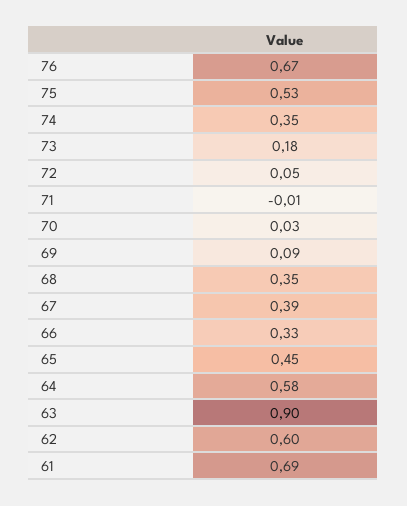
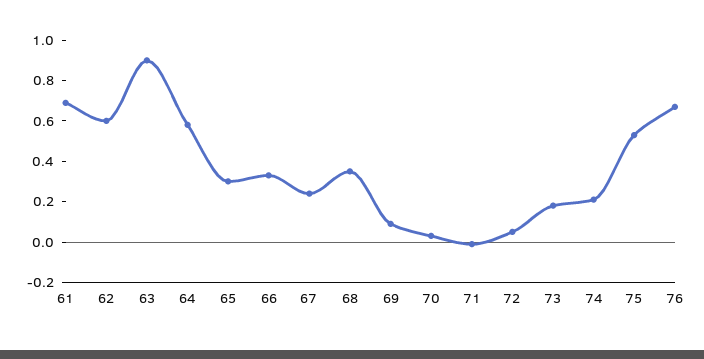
  {
    "76": 0.67,
    "75": 0.53,
-   "74": 0.35,
+   "74": 0.2,
    "73": 0.18,
    "72": 0.05,
    "71": -0.01,
    "70": 0.03,
    "69": 0.09,
    "68": 0.35,
-   "67": 0.39,
+   "67": 0.25,
    "66": 0.33,
-   "65": 0.45,
+   "65": 0.3,
    "64": 0.58,
    "63": 0.9,
    "62": 0.6,
    "61": 0.69
  }

